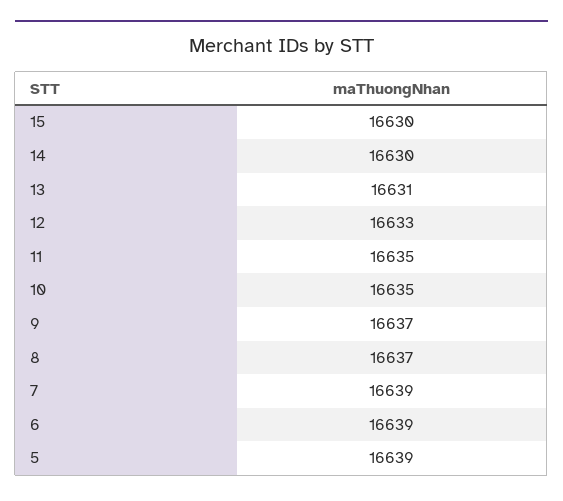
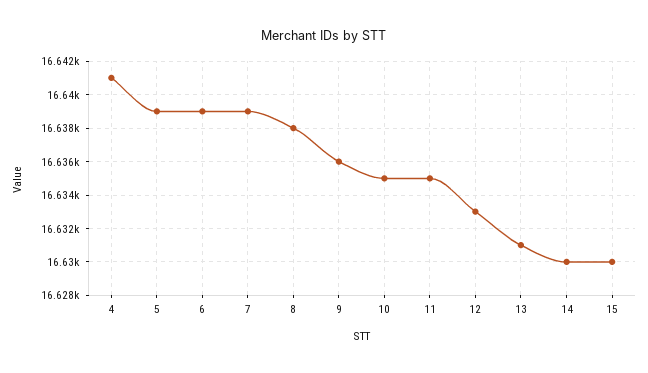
  {
    "15": 16630,
    "14": 16630,
    "13": 16631,
    "12": 16633,
    "11": 16635,
    "10": 16635,
-   "9": 16637,
+   "9": 16636,
-   "8": 16637,
+   "8": 16638,
    "7": 16639,
    "6": 16639,
-   "5": 16639
+   "5": 16639,
+   "4": 16641
  }

